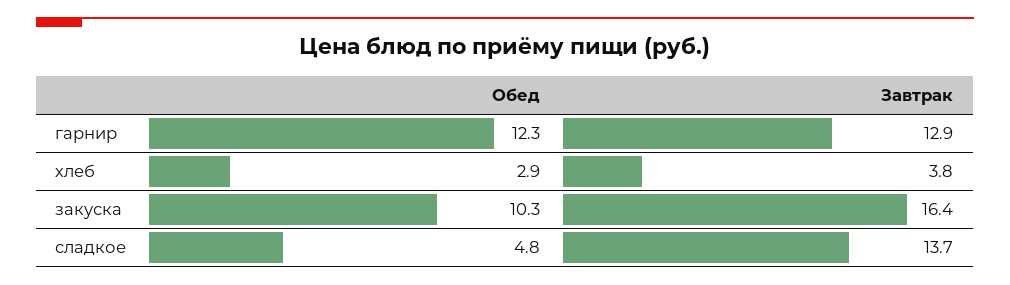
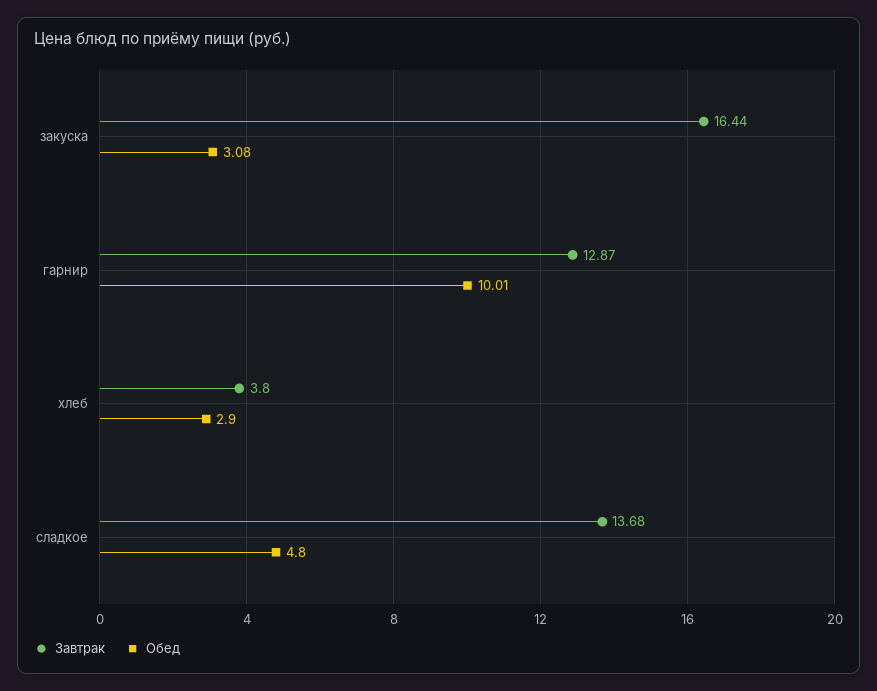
  {
    "Обед": {
-     "гарнир": 12.3,
+     "гарнир": 10.01,
      "хлеб": 2.9,
-     "закуска": 10.3,
+     "закуска": 3.08,
      "сладкое": 4.8
    },
    "Завтрак": {
      "гарнир": 12.87,
      "хлеб": 3.8,
      "закуска": 16.44,
      "сладкое": 13.68
    }
  }

